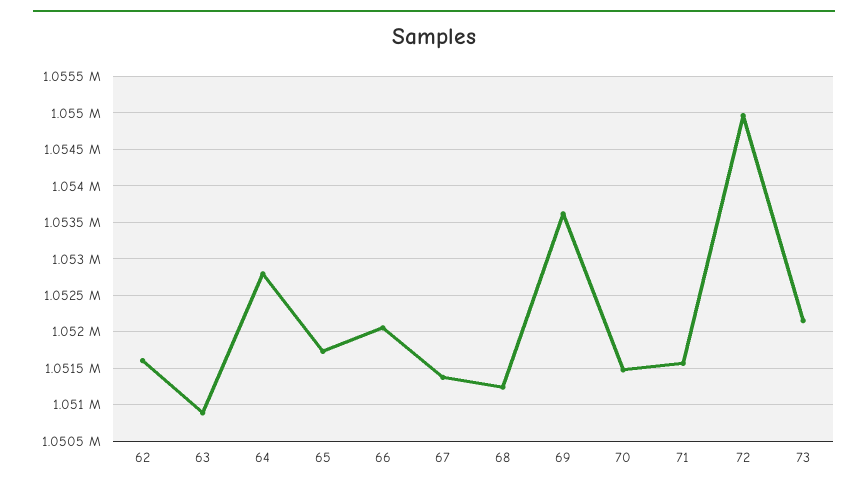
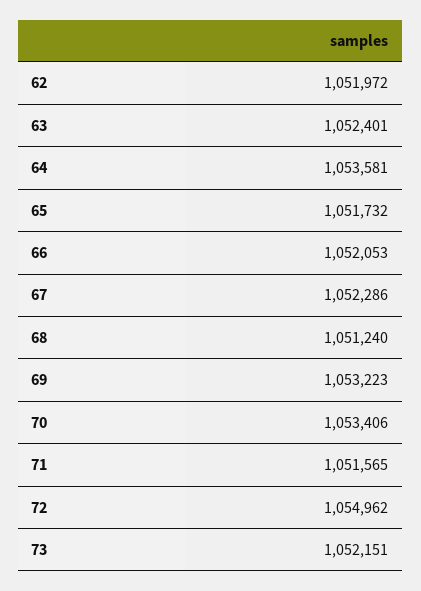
  {
-   "62": 1051600,
+   "62": 1051972,
-   "63": 1050900,
+   "63": 1052401,
-   "64": 1052800,
+   "64": 1053581,
    "65": 1051732,
    "66": 1052053,
-   "67": 1051400,
+   "67": 1052286,
    "68": 1051240,
-   "69": 1053600,
+   "69": 1053223,
-   "70": 1051500,
+   "70": 1053406,
    "71": 1051565,
    "72": 1054962,
    "73": 1052151
  }

